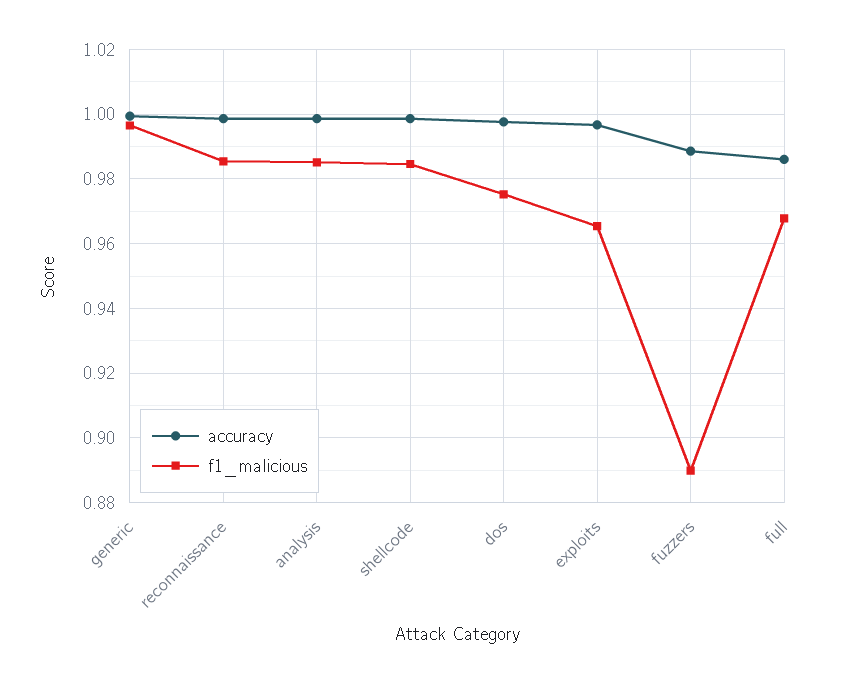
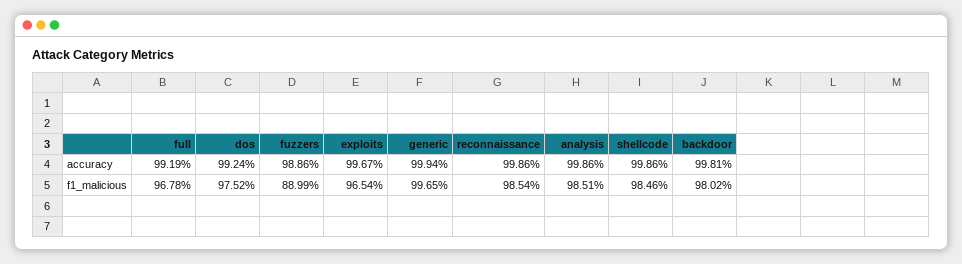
  {
    "accuracy": {
      "generic": 0.9994,
      "reconnaissance": 0.9986,
      "analysis": 0.9986,
      "shellcode": 0.9986,
-     "dos": 0.998,
+     "dos": 0.9924,
      "exploits": 0.9967,
      "fuzzers": 0.9886,
-     "full": 0.986
+     "full": 0.9919,
+     "backdoor": 0.9981
    },
    "f1_malicious": {
      "generic": 0.9965,
      "reconnaissance": 0.9854,
      "analysis": 0.9851,
      "shellcode": 0.9846,
      "dos": 0.9752,
      "exploits": 0.9654,
      "fuzzers": 0.8899,
-     "full": 0.9678
+     "full": 0.9678,
+     "backdoor": 0.9802
    }
  }

